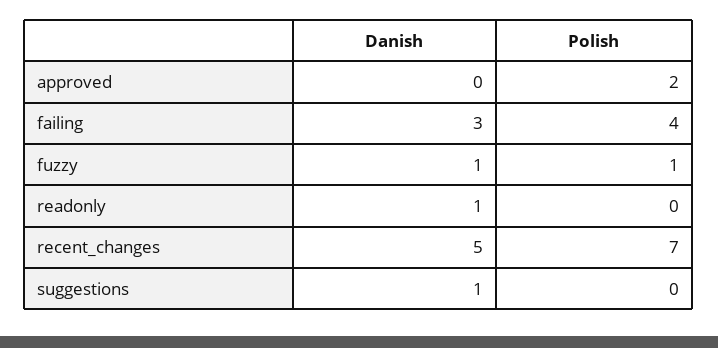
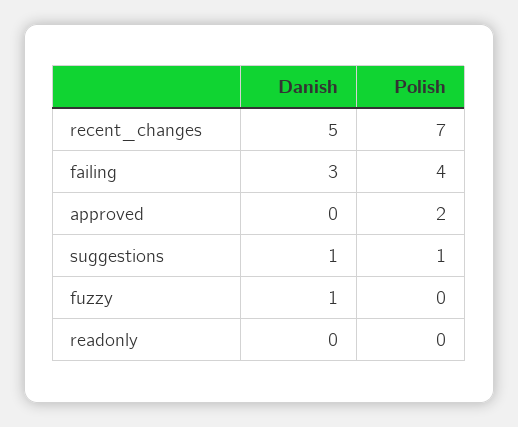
  {
    "Danish": {
      "approved": 0,
      "failing": 3,
      "fuzzy": 1,
-     "readonly": 1,
+     "readonly": 0,
      "recent_changes": 5,
      "suggestions": 1
    },
    "Polish": {
      "approved": 2,
      "failing": 4,
-     "fuzzy": 1,
+     "fuzzy": 0,
      "readonly": 0,
      "recent_changes": 7,
-     "suggestions": 0
+     "suggestions": 1
    }
  }

